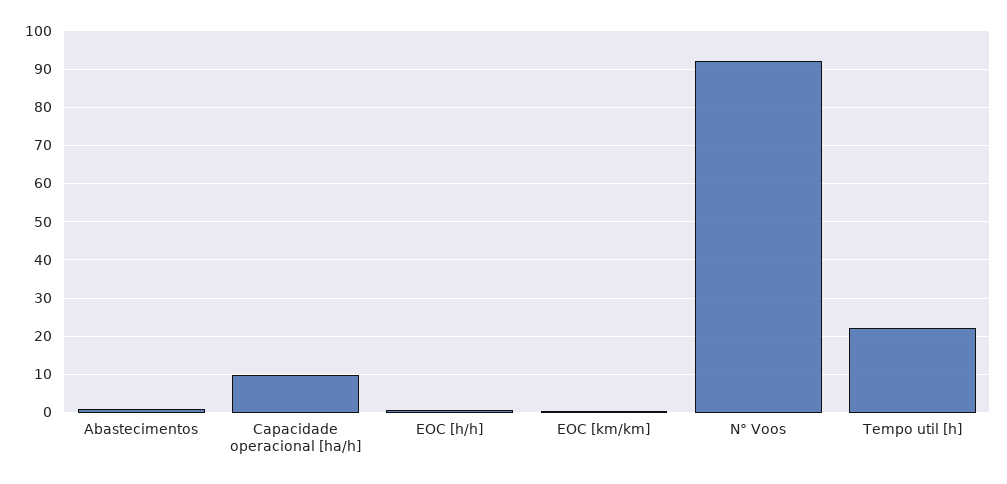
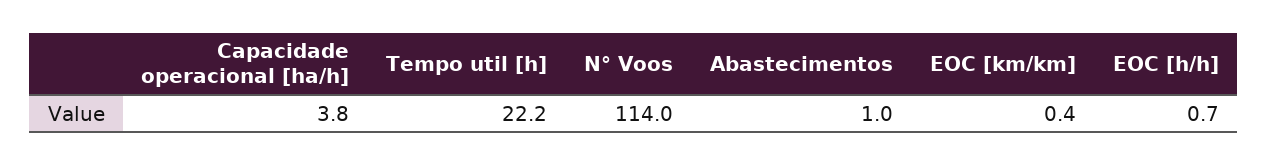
  {
    "Abastecimentos": 1,
-   "Capacidade operacional [ha/h]": 10,
+   "Capacidade operacional [ha/h]": 3.8,
    "EOC [h/h]": 0.7,
    "EOC [km/km]": 0.4,
-   "N° Voos": 92,
+   "N° Voos": 114,
    "Tempo util [h]": 22.2
  }

